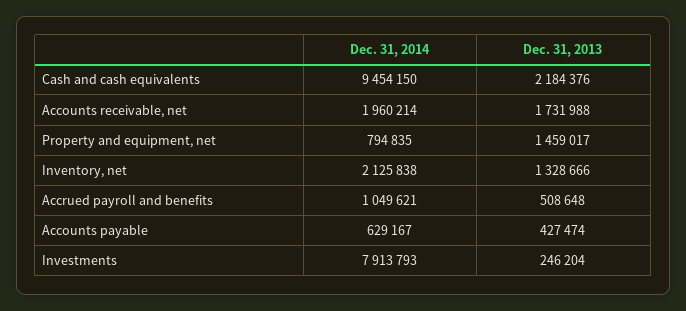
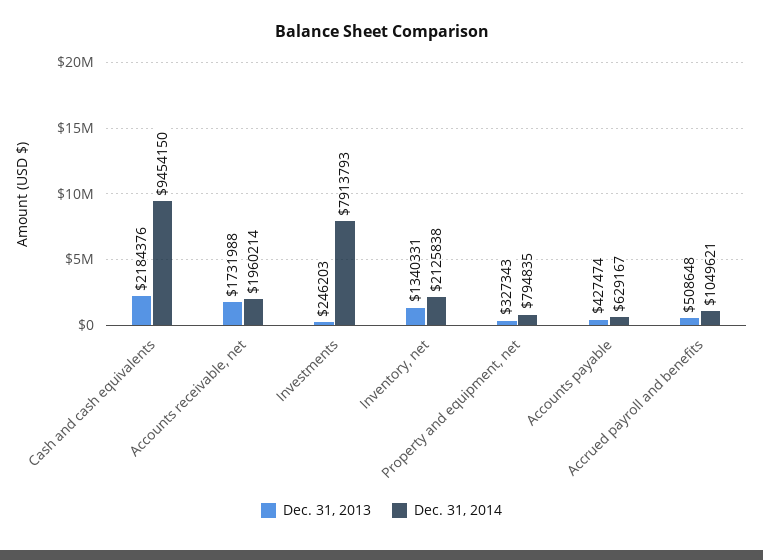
  {
    "Dec. 31, 2014": {
      "Cash and cash equivalents": 9454150,
      "Accounts receivable, net": 1960214,
      "Property and equipment, net": 794835,
      "Inventory, net": 2125838,
      "Accrued payroll and benefits": 1049621,
      "Accounts payable": 629167,
      "Investments": 7913793
    },
    "Dec. 31, 2013": {
      "Cash and cash equivalents": 2184376,
      "Accounts receivable, net": 1731988,
-     "Property and equipment, net": 1459017,
+     "Property and equipment, net": 327343,
-     "Inventory, net": 1328666,
+     "Inventory, net": 1340331,
      "Accrued payroll and benefits": 508648,
      "Accounts payable": 427474,
-     "Investments": 246204
+     "Investments": 246203
    }
  }

